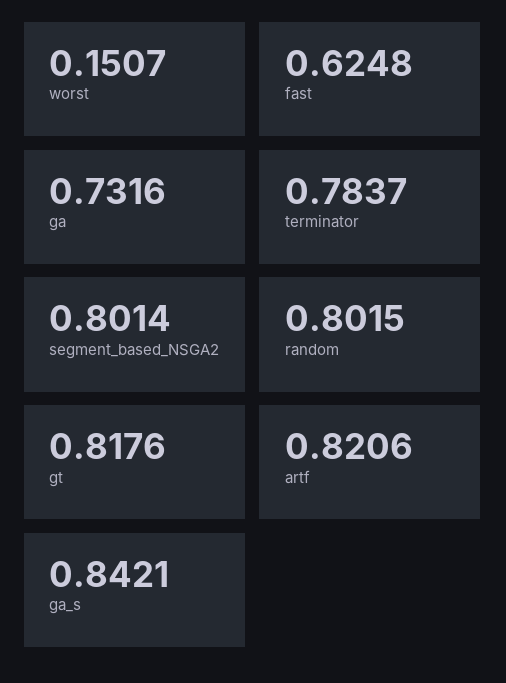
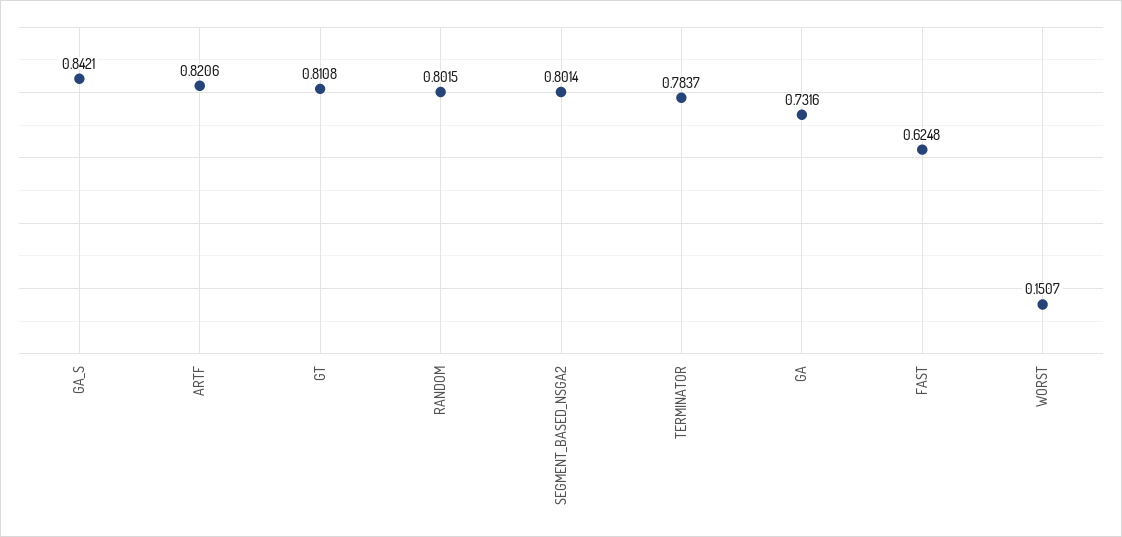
  {
    "worst": 0.1507,
    "fast": 0.6248,
    "ga": 0.7316,
    "terminator": 0.7837,
    "segment_based_NSGA2": 0.8014,
    "random": 0.8015,
-   "gt": 0.8176,
+   "gt": 0.8108,
    "artf": 0.8206,
    "ga_s": 0.8421
  }

